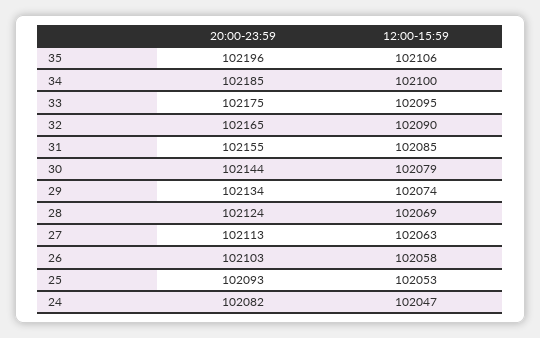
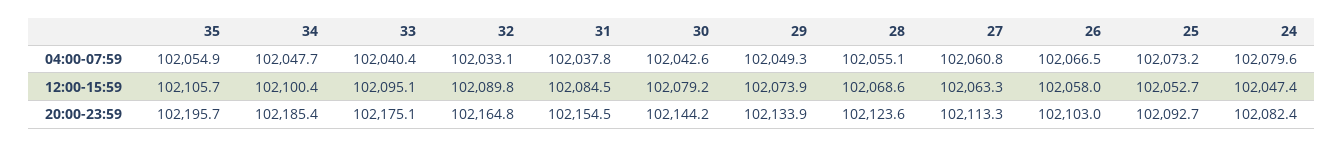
  {
    "20:00-23:59": {
      "35": 102195.7,
      "34": 102185.4,
      "33": 102175.1,
      "32": 102164.8,
      "31": 102154.5,
      "30": 102144.2,
      "29": 102133.9,
      "28": 102123.6,
      "27": 102113.3,
      "26": 102103,
      "25": 102092.7,
      "24": 102082.4
    },
    "12:00-15:59": {
      "35": 102105.7,
      "34": 102100.4,
      "33": 102095.1,
      "32": 102089.8,
      "31": 102084.5,
      "30": 102079.2,
      "29": 102073.9,
      "28": 102068.6,
      "27": 102063.3,
      "26": 102058,
      "25": 102052.7,
      "24": 102047.4
-   }
+   },
+   "04:00-07:59": {
+     "35": 102054.9,
+     "34": 102047.7,
+     "33": 102040.4,
+     "32": 102033.1,
+     "31": 102037.8,
+     "30": 102042.6,
+     "29": 102049.3,
+     "28": 102055.1,
+     "27": 102060.8,
+     "26": 102066.5,
+     "25": 102073.2,
+     "24": 102079.6
+   }
  }

